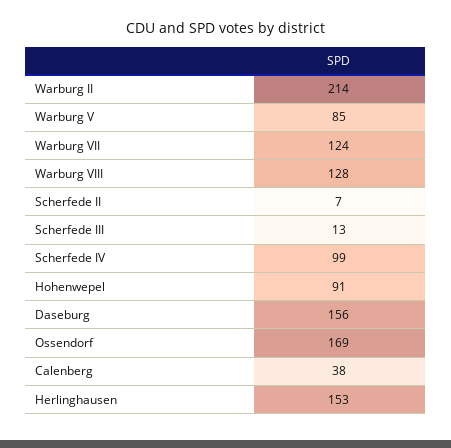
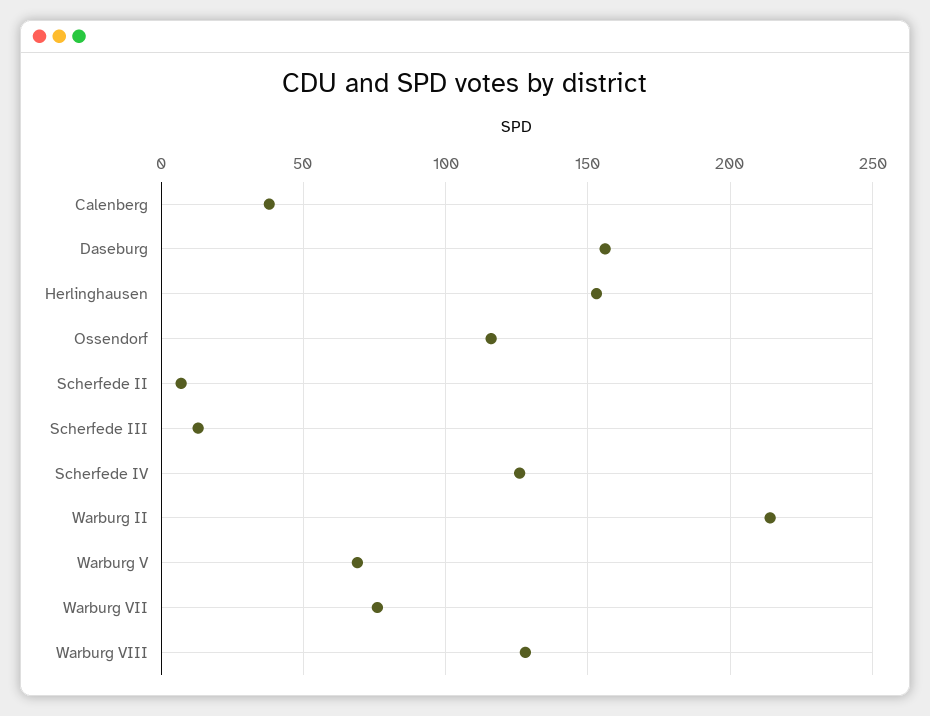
  {
    "Warburg II": 214,
-   "Warburg V": 85,
+   "Warburg V": 70,
-   "Warburg VII": 124,
+   "Warburg VII": 75,
    "Warburg VIII": 128,
    "Scherfede II": 7,
    "Scherfede III": 13,
-   "Scherfede IV": 99,
+   "Scherfede IV": 125,
-   "Hohenwepel": 91,
    "Daseburg": 156,
-   "Ossendorf": 169,
+   "Ossendorf": 115,
    "Calenberg": 38,
    "Herlinghausen": 153
  }

